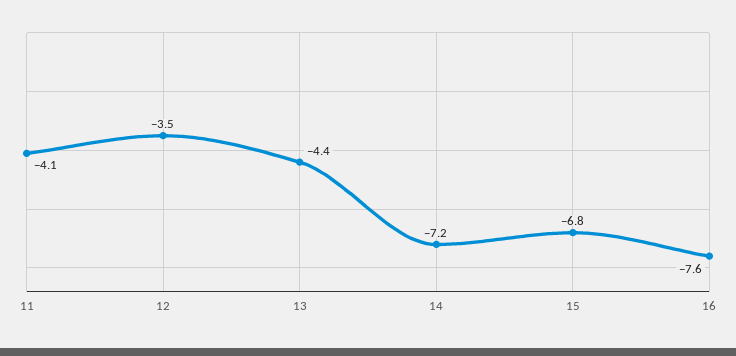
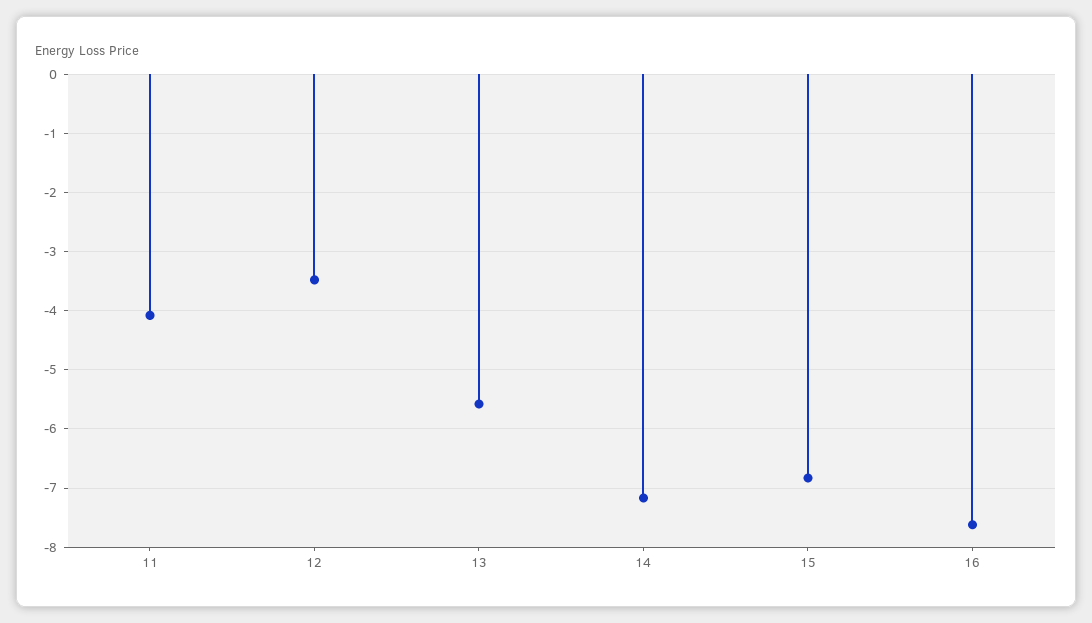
  {
    "11": -4.1,
    "12": -3.5,
-   "13": -4.4,
+   "13": -5.6,
    "14": -7.2,
    "15": -6.8,
    "16": -7.6
  }

